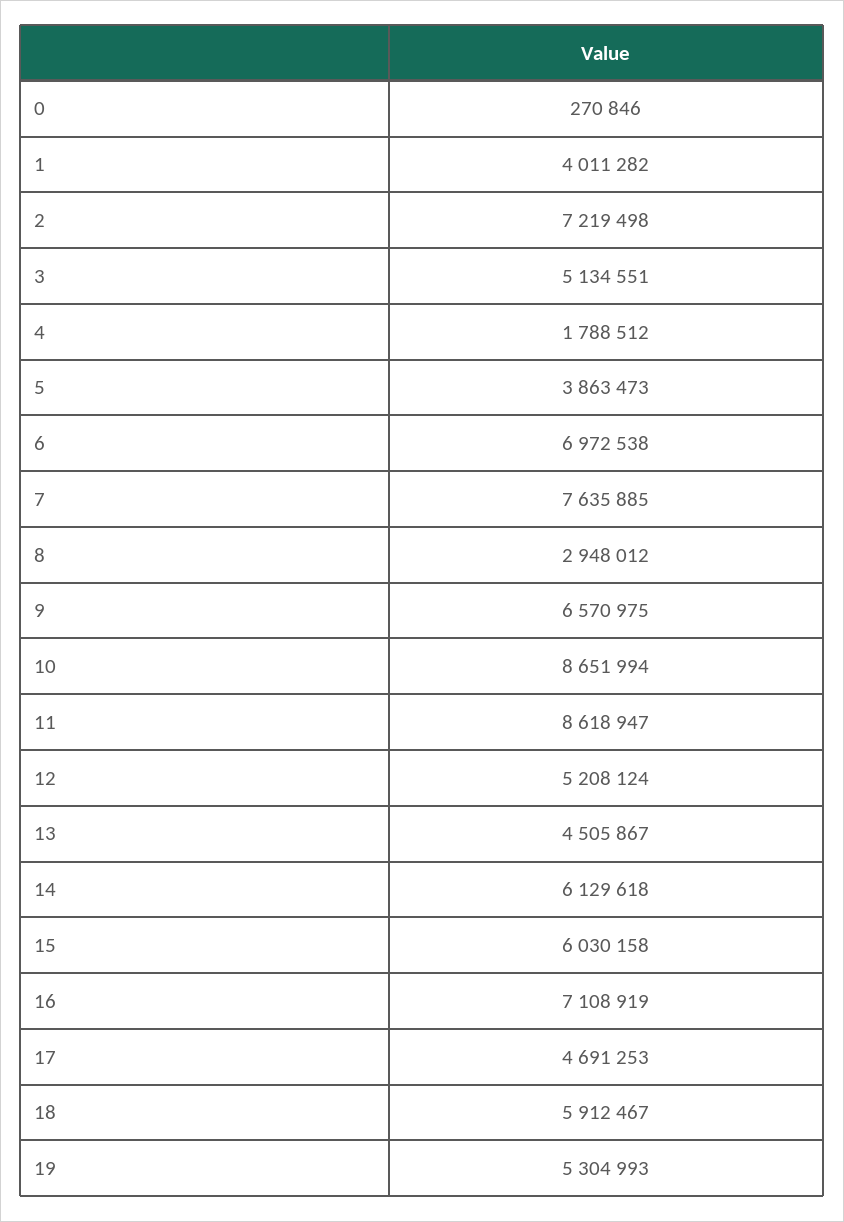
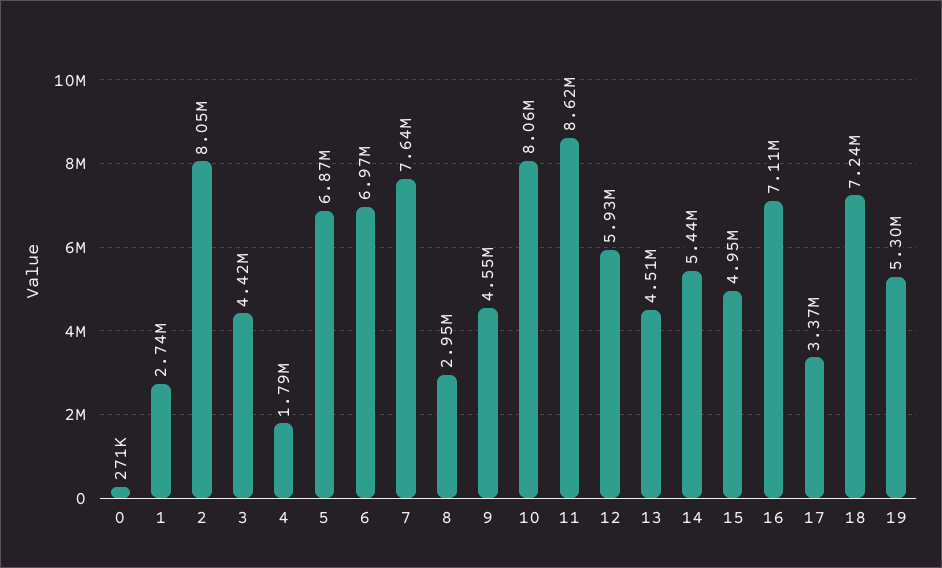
  {
    "0": 270846,
-   "1": 4011282,
+   "1": 2740000,
-   "2": 7219498,
+   "2": 8050000,
-   "3": 5134551,
+   "3": 4420000,
    "4": 1788512,
-   "5": 3863473,
+   "5": 6870000,
    "6": 6972538,
    "7": 7635885,
    "8": 2948012,
-   "9": 6570975,
+   "9": 4550000,
-   "10": 8651994,
+   "10": 8060000,
    "11": 8618947,
-   "12": 5208124,
+   "12": 5930000,
    "13": 4505867,
-   "14": 6129618,
+   "14": 5440000,
-   "15": 6030158,
+   "15": 4950000,
    "16": 7108919,
-   "17": 4691253,
+   "17": 3370000,
-   "18": 5912467,
+   "18": 7240000,
    "19": 5304993
  }

